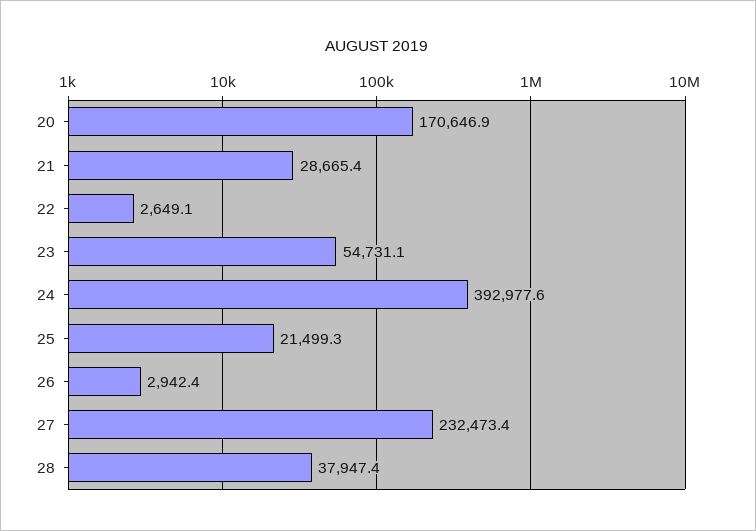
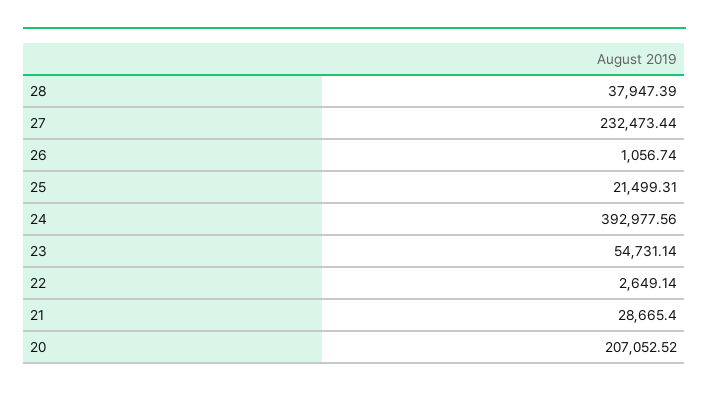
  {
-   "20": 170646.9,
+   "20": 207052.52,
    "21": 28665.4,
    "22": 2649.14,
    "23": 54731.14,
    "24": 392977.56,
    "25": 21499.31,
-   "26": 2942.4,
+   "26": 1056.74,
    "27": 232473.44,
    "28": 37947.39
  }

